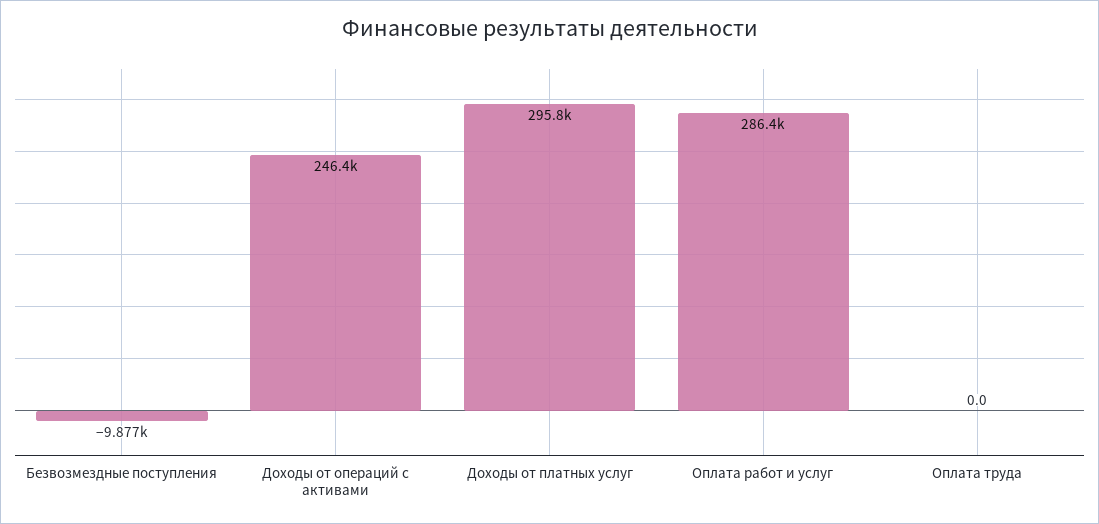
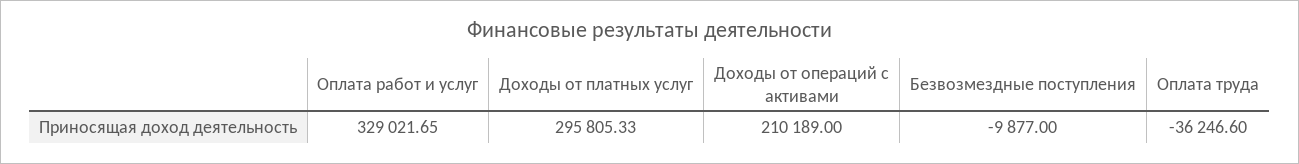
  {
    "Безвозмездные поступления": -9877,
-   "Доходы от операций с активами": 246400,
+   "Доходы от операций с активами": 210189,
    "Доходы от платных услуг": 295805.33,
-   "Оплата работ и услуг": 286400,
+   "Оплата работ и услуг": 329021.65,
-   "Оплата труда": 0
+   "Оплата труда": -36246.6
  }

